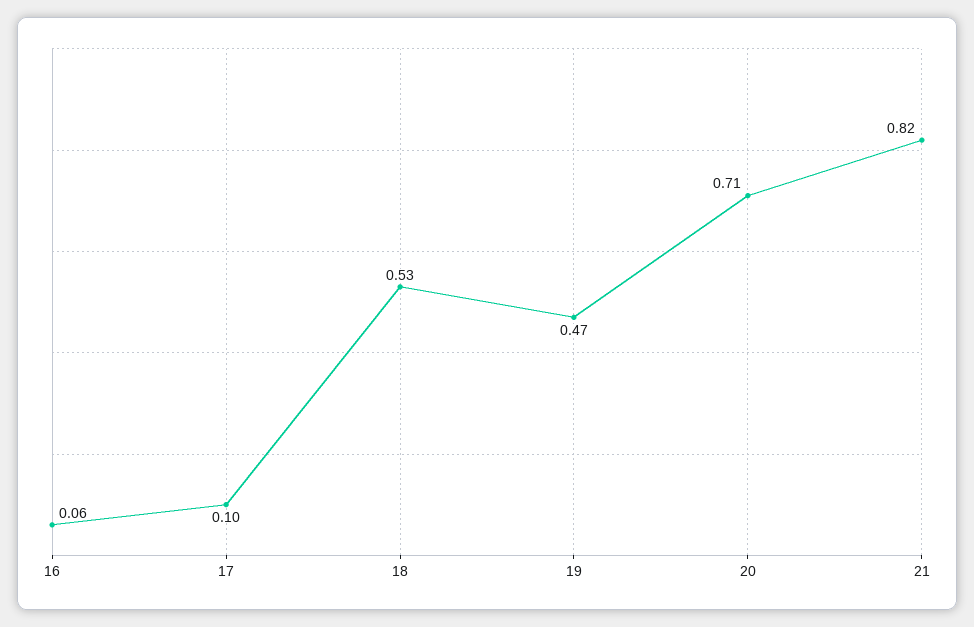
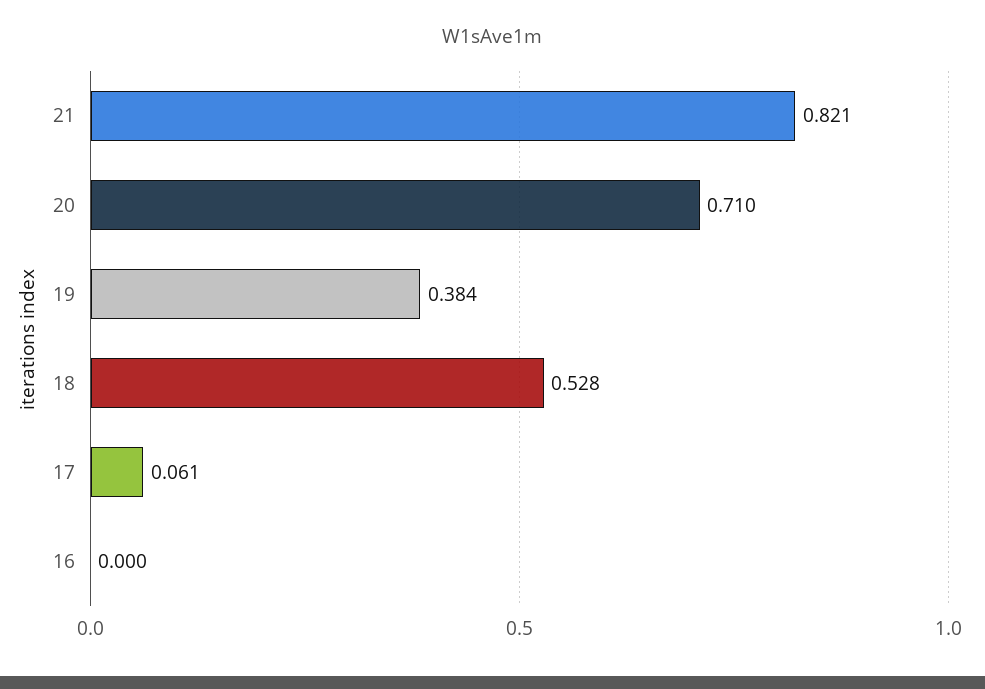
  {
-   "16": 0.06,
+   "16": 0,
-   "17": 0.1,
+   "17": 0.061,
    "18": 0.528,
-   "19": 0.47,
+   "19": 0.384,
    "20": 0.71,
    "21": 0.821
  }

